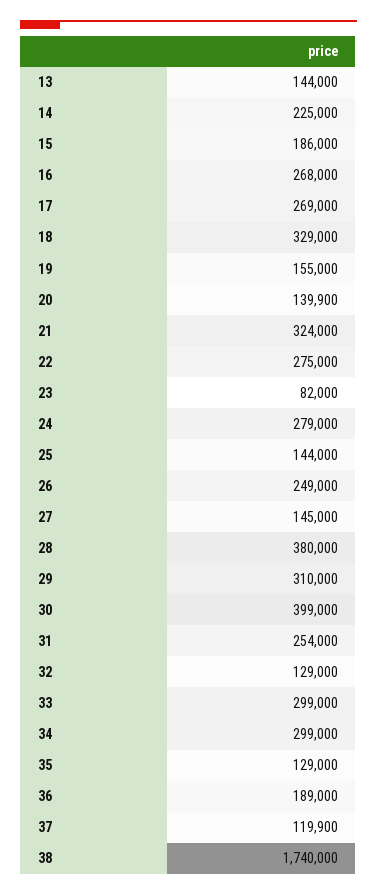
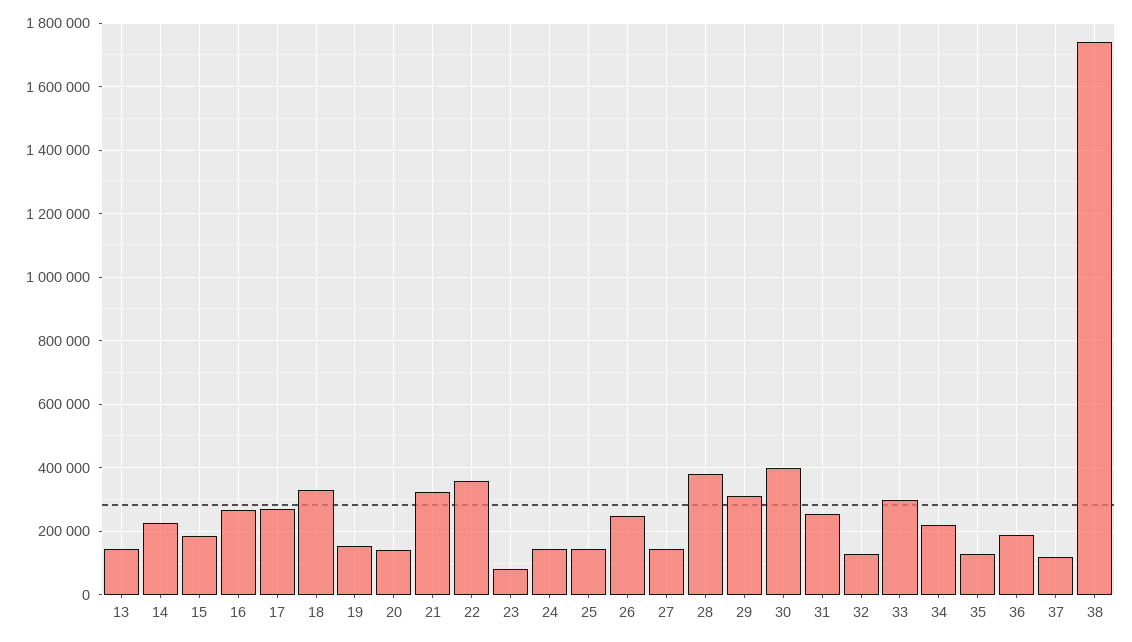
  {
    "13": 144000,
    "14": 225000,
    "15": 186000,
    "16": 268000,
    "17": 269000,
    "18": 329000,
    "19": 155000,
    "20": 139900,
    "21": 324000,
-   "22": 275000,
+   "22": 360000,
    "23": 82000,
-   "24": 279000,
+   "24": 140000,
    "25": 144000,
    "26": 249000,
    "27": 145000,
    "28": 380000,
    "29": 310000,
    "30": 399000,
    "31": 254000,
    "32": 129000,
    "33": 299000,
-   "34": 299000,
+   "34": 220000,
    "35": 129000,
    "36": 189000,
    "37": 119900,
    "38": 1740000
  }

